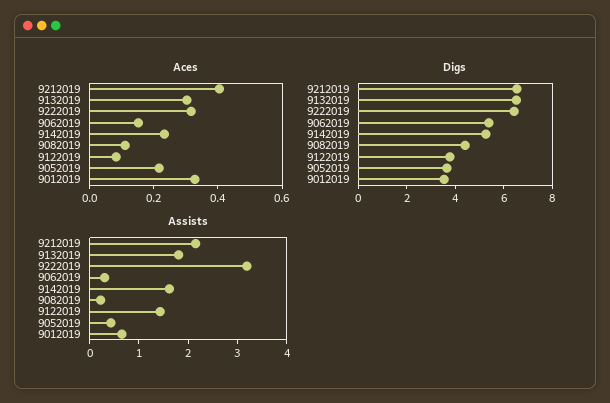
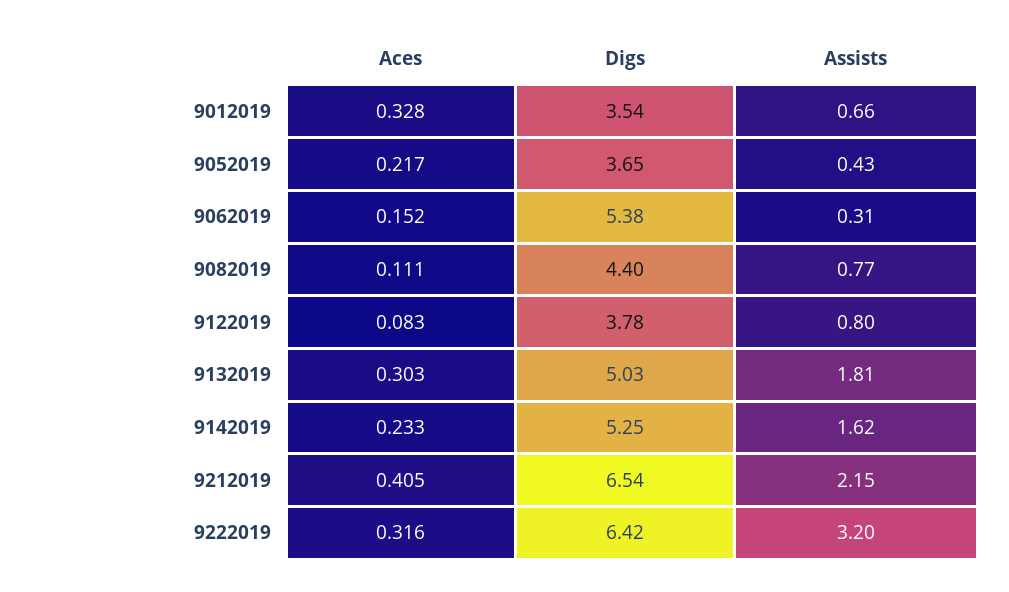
  {
    "Aces": {
      "9212019": 0.405,
      "9132019": 0.303,
      "9222019": 0.316,
      "9062019": 0.152,
      "9142019": 0.233,
      "9082019": 0.111,
      "9122019": 0.083,
      "9052019": 0.217,
      "9012019": 0.328
    },
    "Digs": {
      "9212019": 6.54,
-     "9132019": 6.5,
+     "9132019": 5.03,
      "9222019": 6.42,
      "9062019": 5.38,
      "9142019": 5.25,
      "9082019": 4.4,
      "9122019": 3.78,
      "9052019": 3.65,
      "9012019": 3.54
    },
    "Assists": {
      "9212019": 2.15,
      "9132019": 1.81,
      "9222019": 3.2,
      "9062019": 0.31,
      "9142019": 1.62,
-     "9082019": 0.2,
+     "9082019": 0.77,
-     "9122019": 1.4,
+     "9122019": 0.8,
      "9052019": 0.43,
      "9012019": 0.66
    }
  }

